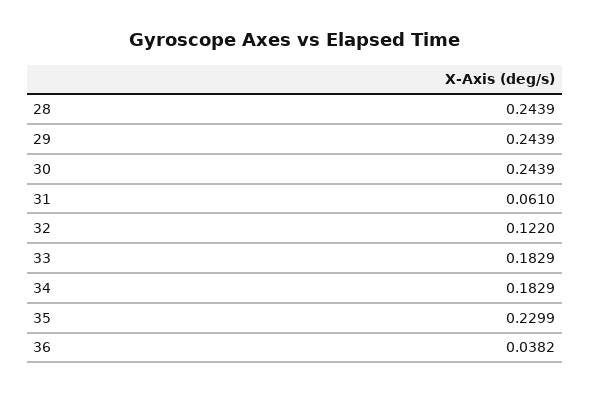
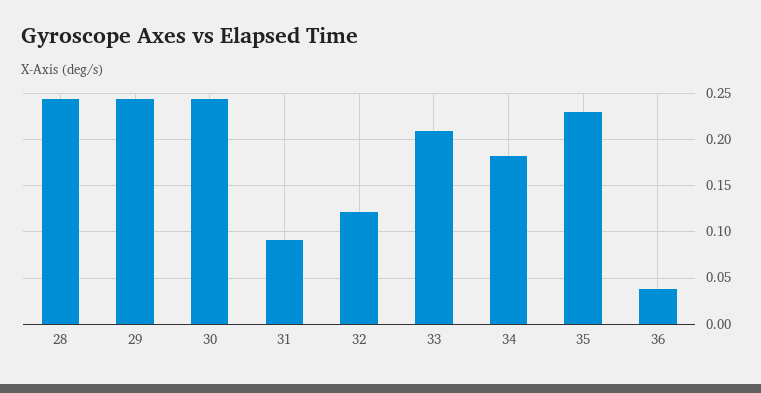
  {
    "28": 0.2439,
    "29": 0.2439,
    "30": 0.2439,
-   "31": 0.061,
+   "31": 0.09,
    "32": 0.122,
-   "33": 0.1829,
+   "33": 0.21,
    "34": 0.1829,
    "35": 0.2299,
    "36": 0.0382
  }

